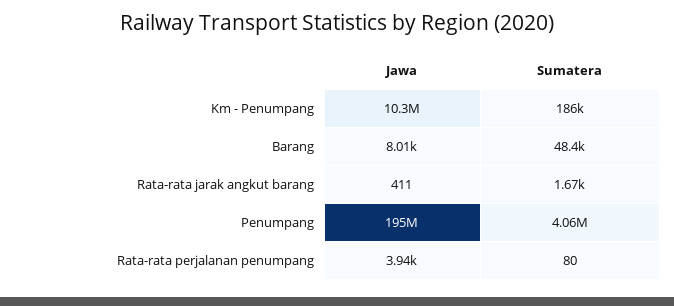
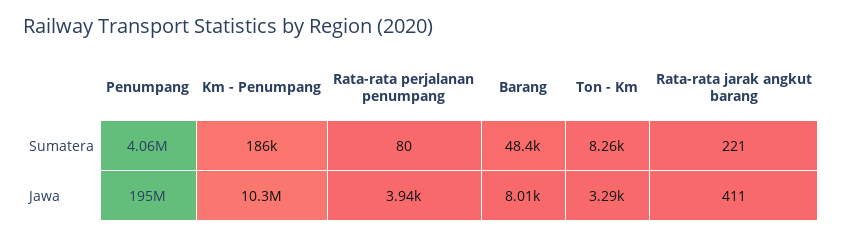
  {
    "Jawa": {
      "Km - Penumpang": 10300000,
      "Barang": 8010,
      "Rata-rata jarak angkut barang": 411,
      "Penumpang": 195000000,
-     "Rata-rata perjalanan penumpang": 3940
+     "Rata-rata perjalanan penumpang": 3940,
+     "Ton - Km": 3290
    },
    "Sumatera": {
      "Km - Penumpang": 186000,
      "Barang": 48400,
-     "Rata-rata jarak angkut barang": 1670,
+     "Rata-rata jarak angkut barang": 221,
      "Penumpang": 4060000,
-     "Rata-rata perjalanan penumpang": 80
+     "Rata-rata perjalanan penumpang": 80,
+     "Ton - Km": 8260
    }
  }

